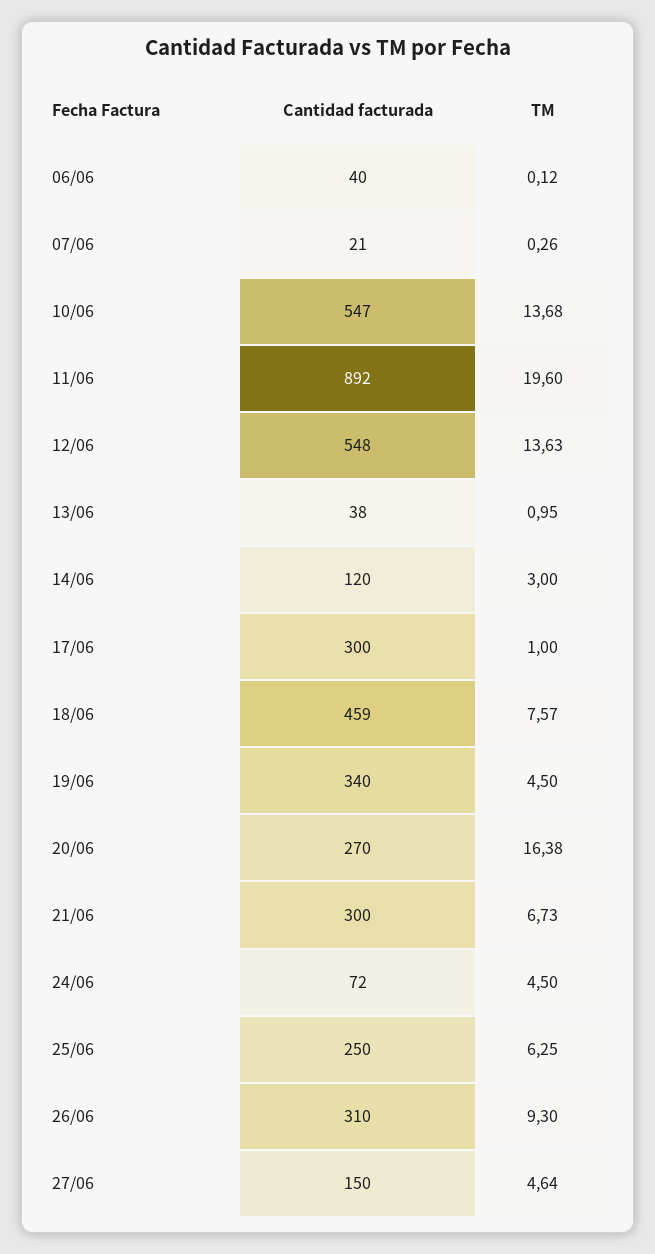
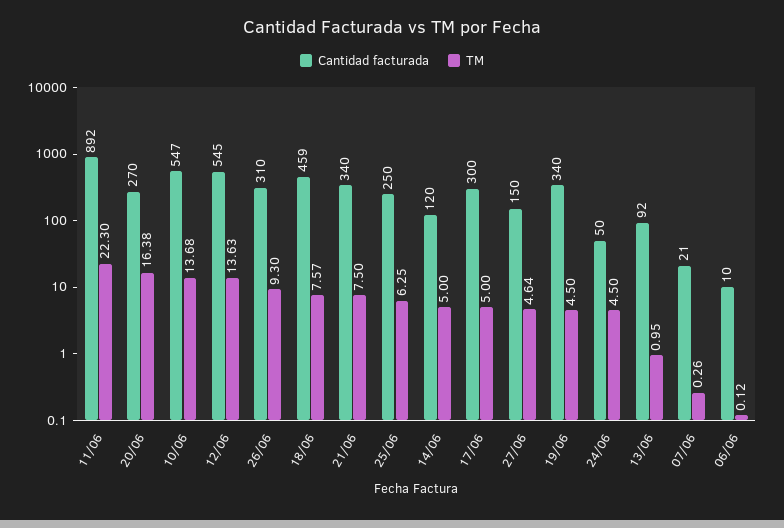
  {
    "Cantidad facturada": {
-     "06/06": 40,
+     "06/06": 10,
      "07/06": 21,
      "10/06": 547,
      "11/06": 892,
-     "12/06": 548,
+     "12/06": 545,
-     "13/06": 38,
+     "13/06": 92,
      "14/06": 120,
      "17/06": 300,
      "18/06": 459,
      "19/06": 340,
      "20/06": 270,
-     "21/06": 300,
+     "21/06": 340,
-     "24/06": 72,
+     "24/06": 50,
      "25/06": 250,
      "26/06": 310,
      "27/06": 150
    },
    "TM": {
      "06/06": 0.12,
      "07/06": 0.26,
      "10/06": 13.68,
-     "11/06": 19.6,
+     "11/06": 22.3,
      "12/06": 13.63,
      "13/06": 0.95,
-     "14/06": 3,
+     "14/06": 5,
-     "17/06": 1,
+     "17/06": 5,
      "18/06": 7.57,
      "19/06": 4.5,
      "20/06": 16.38,
-     "21/06": 6.73,
+     "21/06": 7.5,
      "24/06": 4.5,
      "25/06": 6.25,
      "26/06": 9.3,
      "27/06": 4.64
    }
  }

